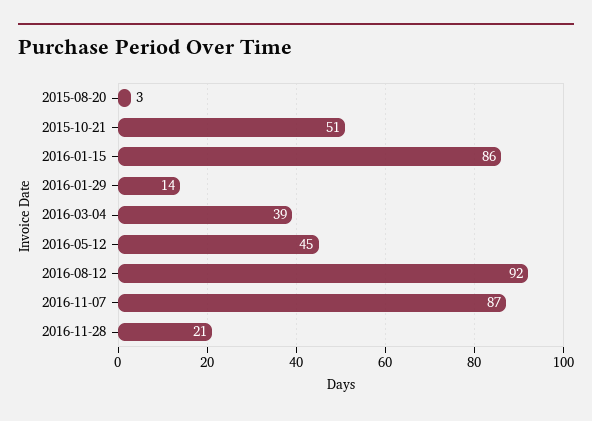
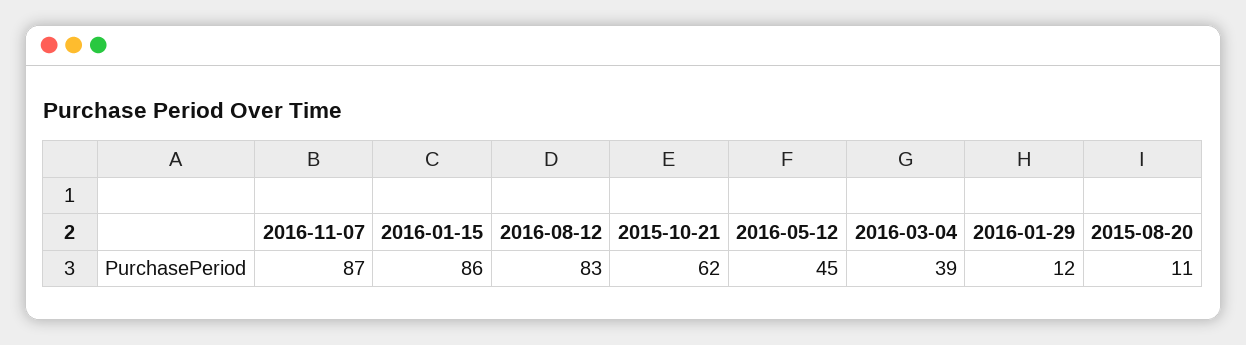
  {
-   "2015-08-20": 3,
+   "2015-08-20": 11,
-   "2015-10-21": 51,
+   "2015-10-21": 62,
    "2016-01-15": 86,
-   "2016-01-29": 14,
+   "2016-01-29": 12,
    "2016-03-04": 39,
    "2016-05-12": 45,
-   "2016-08-12": 92,
+   "2016-08-12": 83,
-   "2016-11-07": 87,
+   "2016-11-07": 87
-   "2016-11-28": 21
  }

